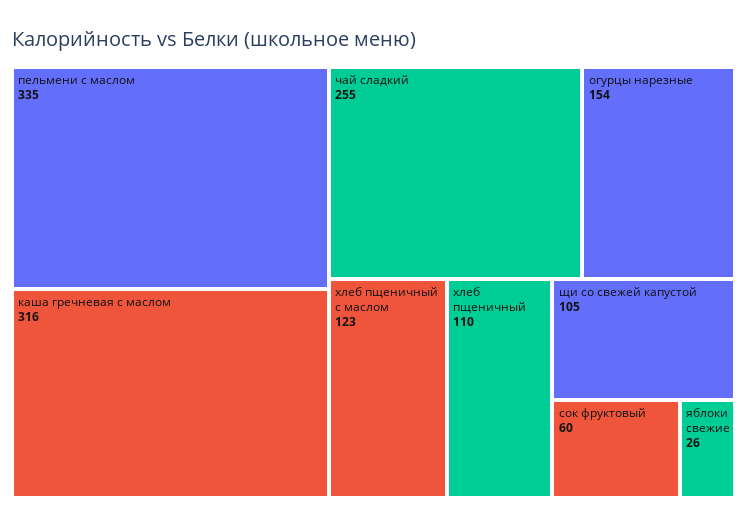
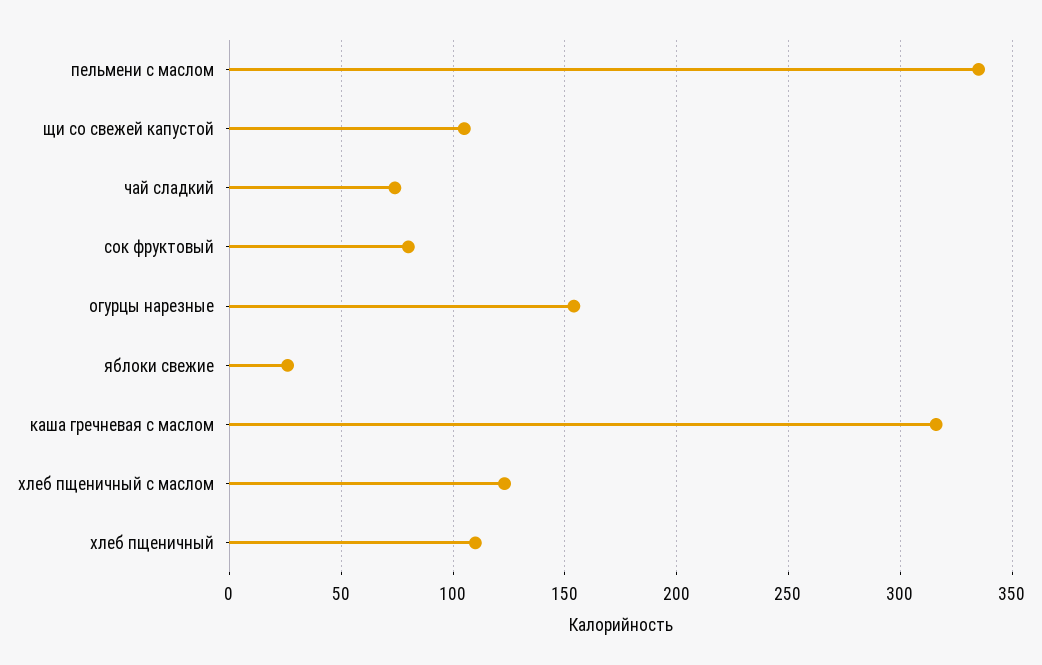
  {
    "пельмени с маслом": 335,
    "каша гречневая с маслом": 316,
-   "чай сладкий": 255,
+   "чай сладкий": 75,
    "огурцы нарезные": 154,
    "хлеб пщеничный с маслом": 123,
    "хлеб пщеничный": 110,
    "щи со свежей капустой": 105,
-   "сок фруктовый": 60,
+   "сок фруктовый": 80,
    "яблоки свежие": 26
  }

